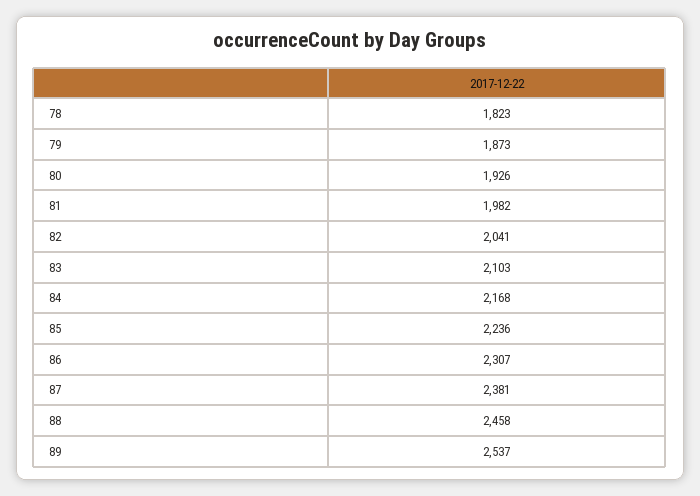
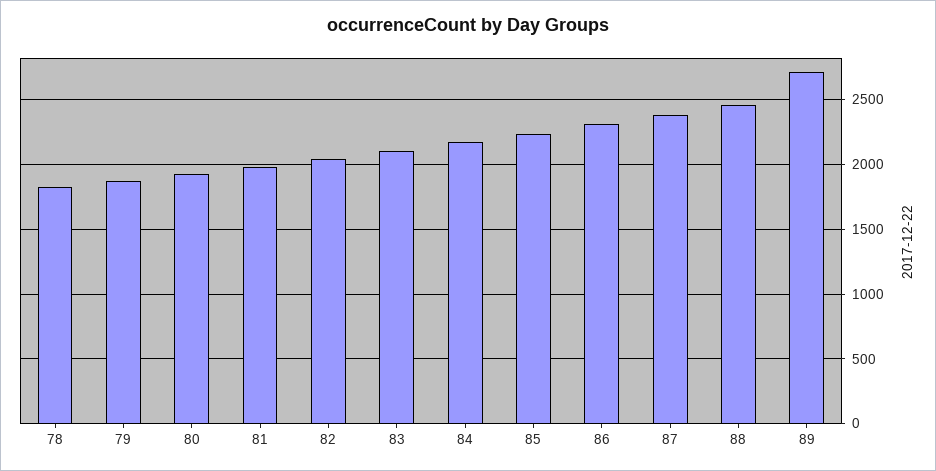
  {
    "78": 1823,
    "79": 1873,
    "80": 1926,
    "81": 1982,
    "82": 2041,
    "83": 2103,
    "84": 2168,
    "85": 2236,
    "86": 2307,
    "87": 2381,
    "88": 2458,
-   "89": 2537
+   "89": 2700
  }

